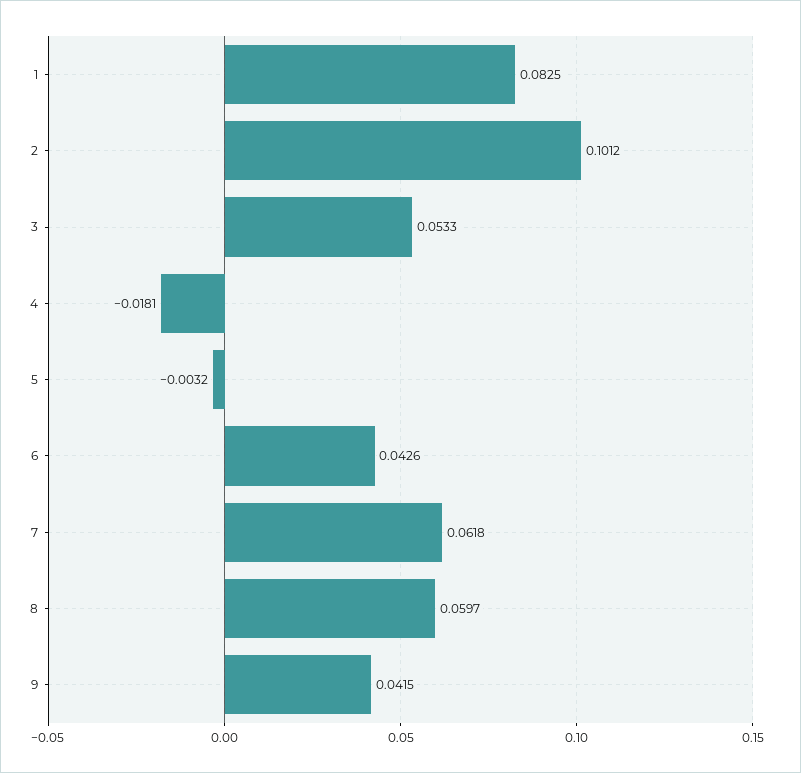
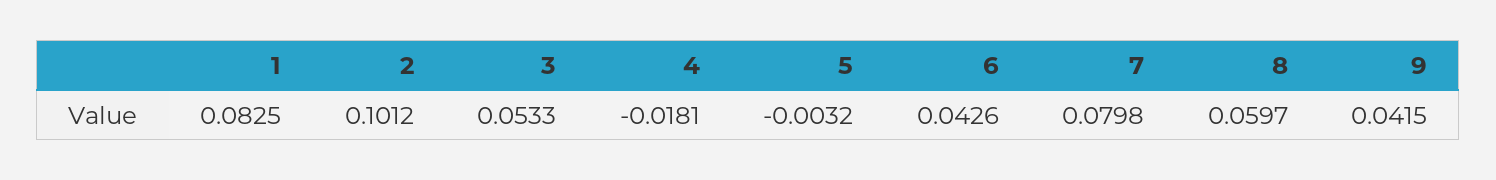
  {
    "1": 0.0825,
    "2": 0.1012,
    "3": 0.0533,
    "4": -0.0181,
    "5": -0.0032,
    "6": 0.0426,
-   "7": 0.0618,
+   "7": 0.0798,
    "8": 0.0597,
    "9": 0.0415
  }

